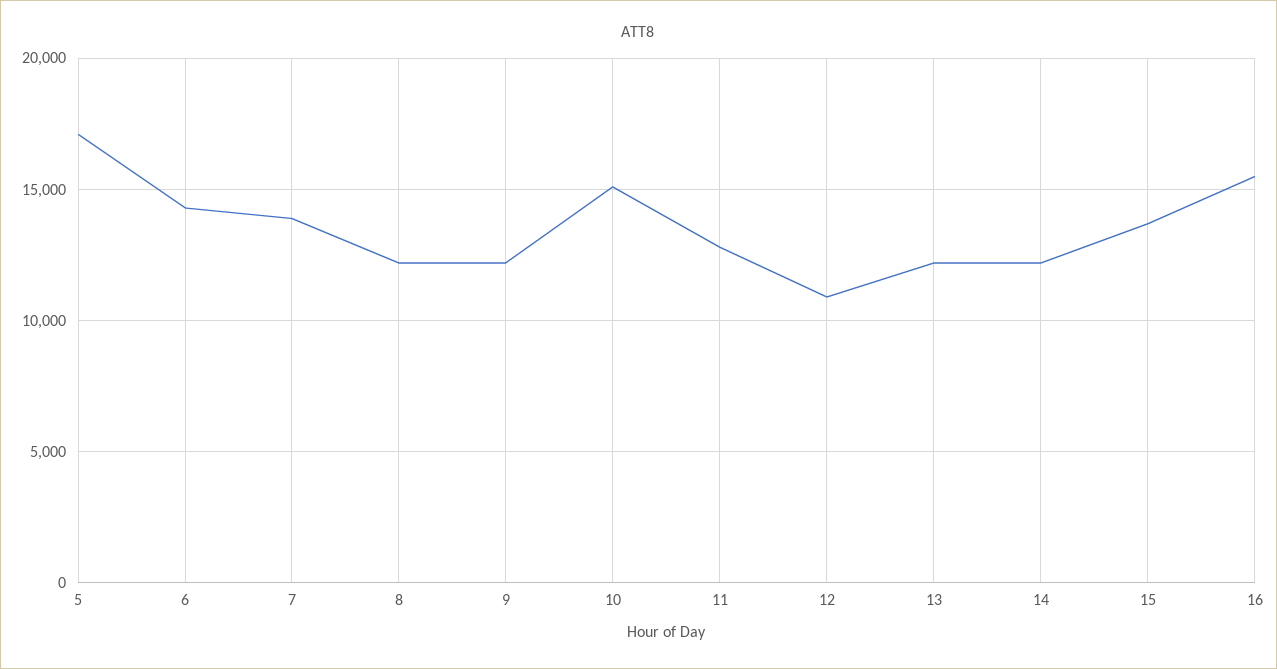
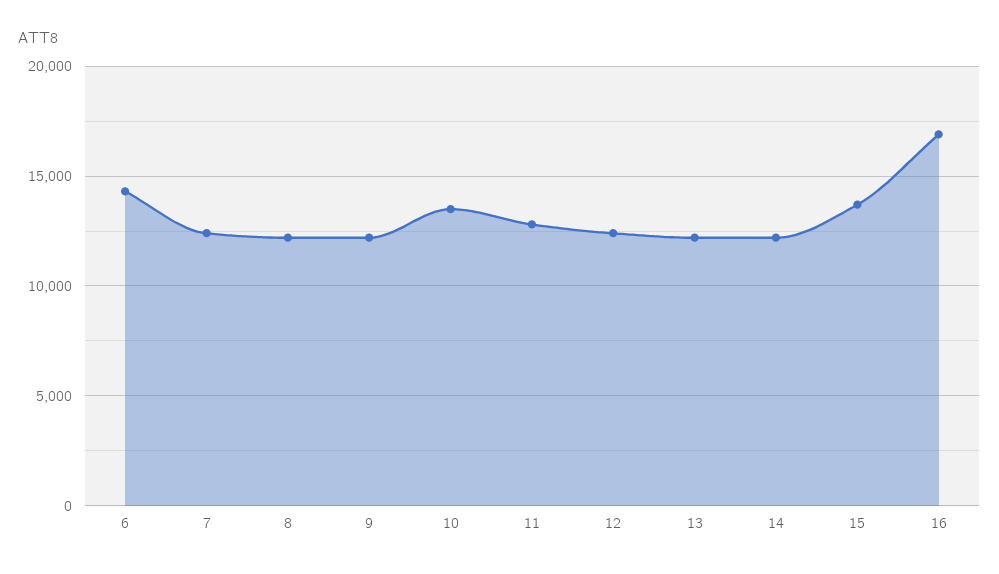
  {
-   "5": 17000,
    "6": 14500,
-   "7": 14000,
+   "7": 12500,
    "8": 12000,
    "9": 12000,
-   "10": 15000,
+   "10": 13500,
    "11": 13000,
-   "12": 11000,
+   "12": 12500,
    "13": 12000,
    "14": 12000,
    "15": 13500,
-   "16": 15500
+   "16": 17000
  }

